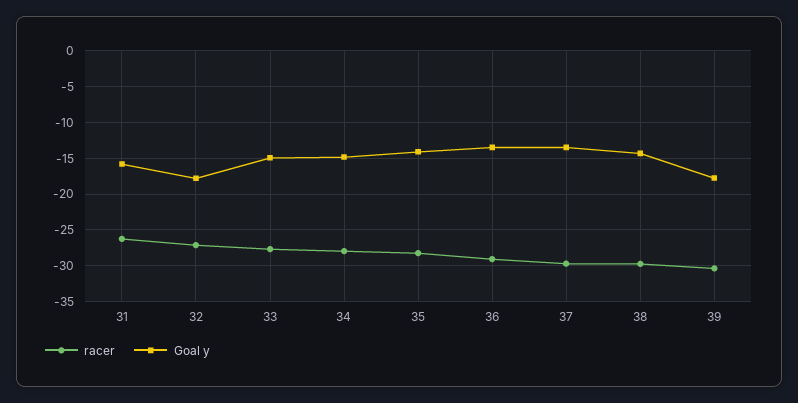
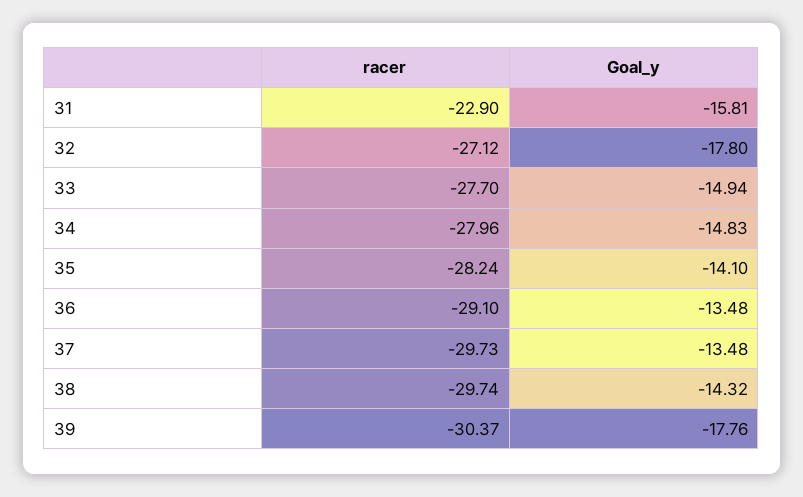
  {
    "racer": {
-     "31": -26,
+     "31": -22.9,
      "32": -27.12,
      "33": -27.7,
      "34": -27.96,
      "35": -28.24,
      "36": -29.1,
      "37": -29.73,
      "38": -29.74,
      "39": -30.37
    },
    "Goal y": {
      "31": -15.81,
      "32": -17.8,
      "33": -14.94,
      "34": -14.83,
      "35": -14.1,
      "36": -13.48,
      "37": -13.48,
      "38": -14.32,
      "39": -17.76
    }
  }

